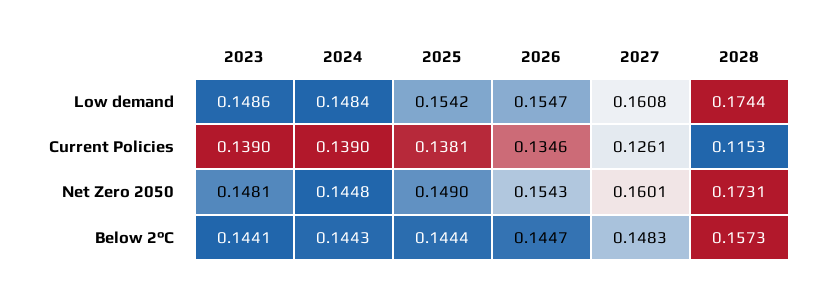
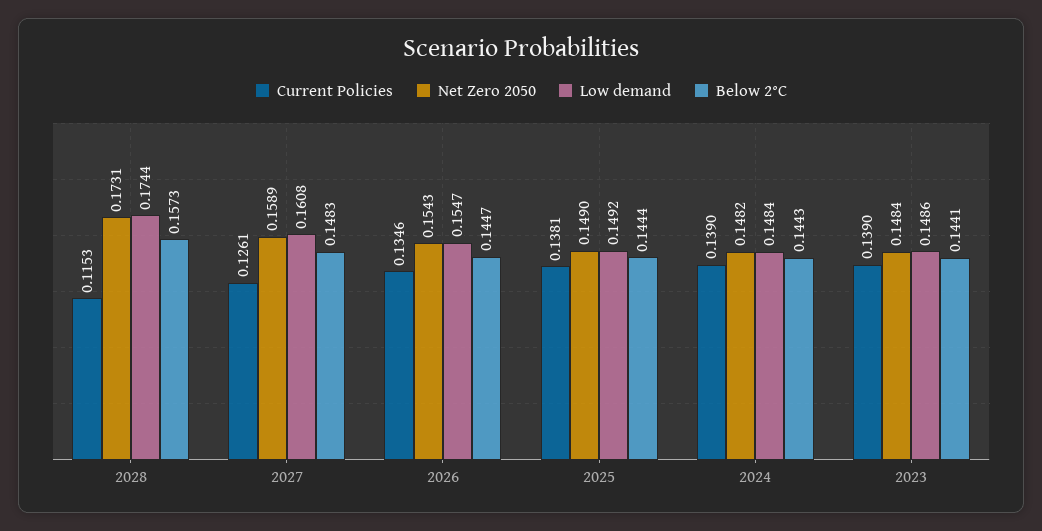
  {
    "Low demand": {
      "2023": 0.1486,
      "2024": 0.1484,
-     "2025": 0.1542,
+     "2025": 0.1492,
      "2026": 0.1547,
      "2027": 0.1608,
      "2028": 0.1744
    },
    "Current Policies": {
      "2023": 0.139,
      "2024": 0.139,
      "2025": 0.1381,
      "2026": 0.1346,
      "2027": 0.1261,
      "2028": 0.1153
    },
    "Net Zero 2050": {
-     "2023": 0.1481,
+     "2023": 0.1484,
-     "2024": 0.1448,
+     "2024": 0.1482,
      "2025": 0.149,
      "2026": 0.1543,
-     "2027": 0.1601,
+     "2027": 0.1589,
      "2028": 0.1731
    },
    "Below 2°C": {
      "2023": 0.1441,
      "2024": 0.1443,
      "2025": 0.1444,
      "2026": 0.1447,
      "2027": 0.1483,
      "2028": 0.1573
    }
  }

